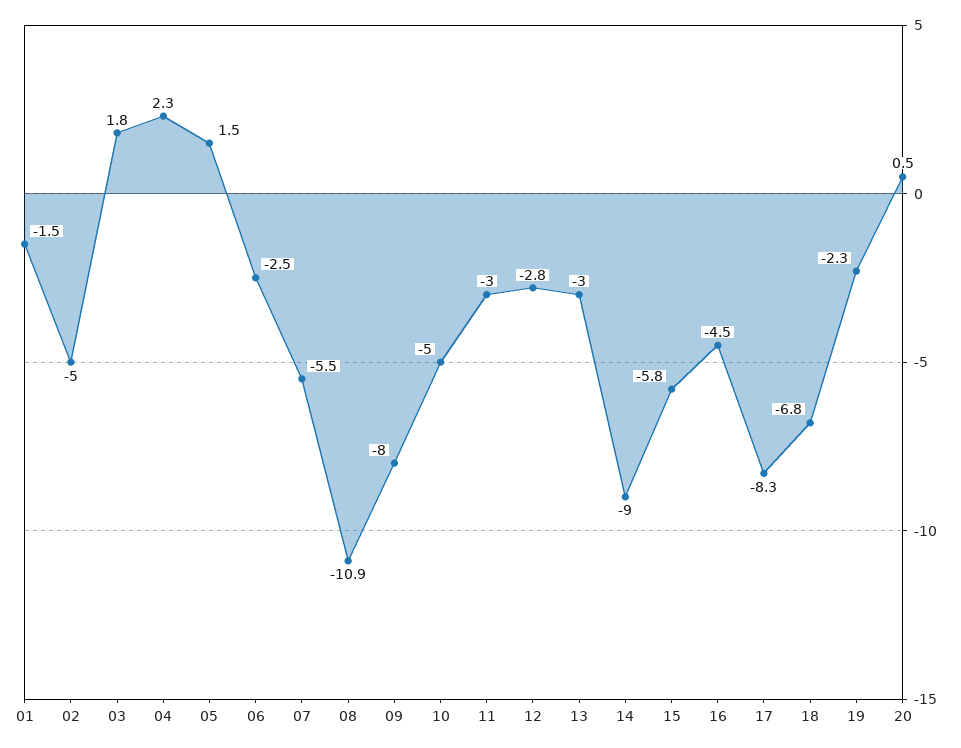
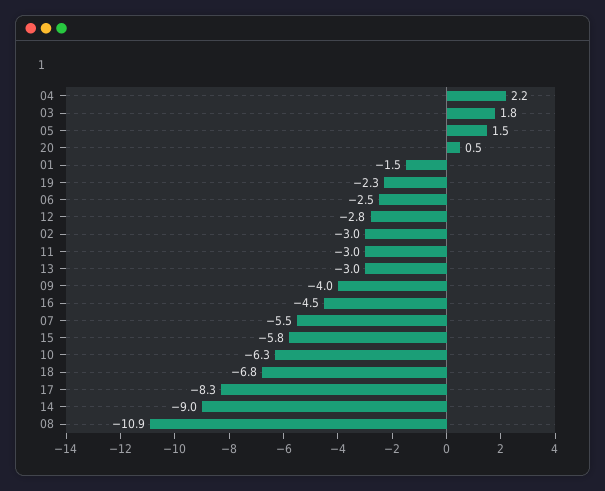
  {
    "01": -1.5,
-   "02": -5,
+   "02": -3,
    "03": 1.8,
-   "04": 2.3,
+   "04": 2.2,
    "05": 1.5,
    "06": -2.5,
    "07": -5.5,
    "08": -10.9,
-   "09": -8,
+   "09": -4,
-   "10": -5,
+   "10": -6.3,
    "11": -3,
    "12": -2.8,
    "13": -3,
    "14": -9,
    "15": -5.8,
    "16": -4.5,
    "17": -8.3,
    "18": -6.8,
    "19": -2.3,
    "20": 0.5
  }

